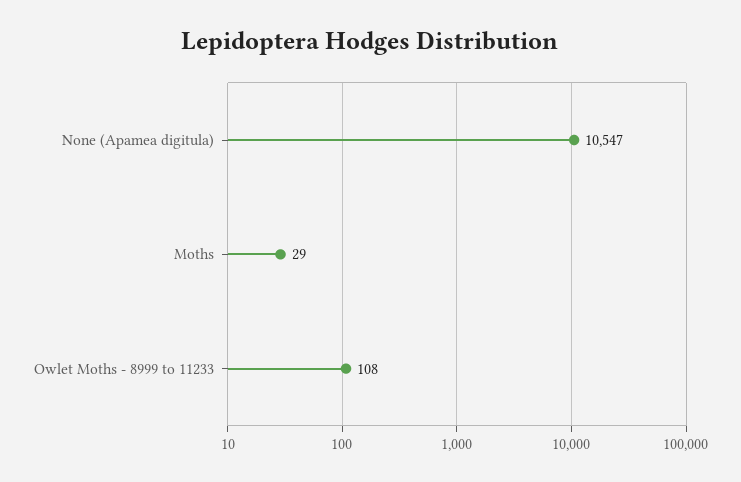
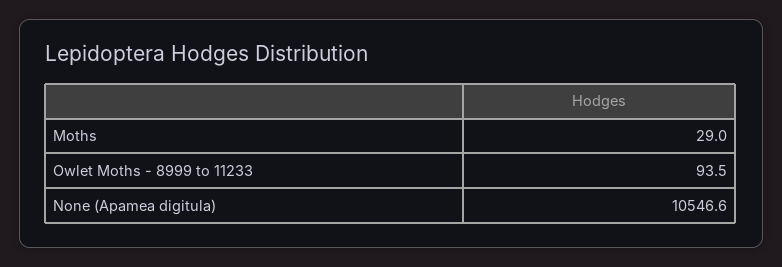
  {
    "None (Apamea digitula)": 10546.6,
    "Moths": 29,
-   "Owlet Moths - 8999 to 11233": 108
+   "Owlet Moths - 8999 to 11233": 93.5
  }

